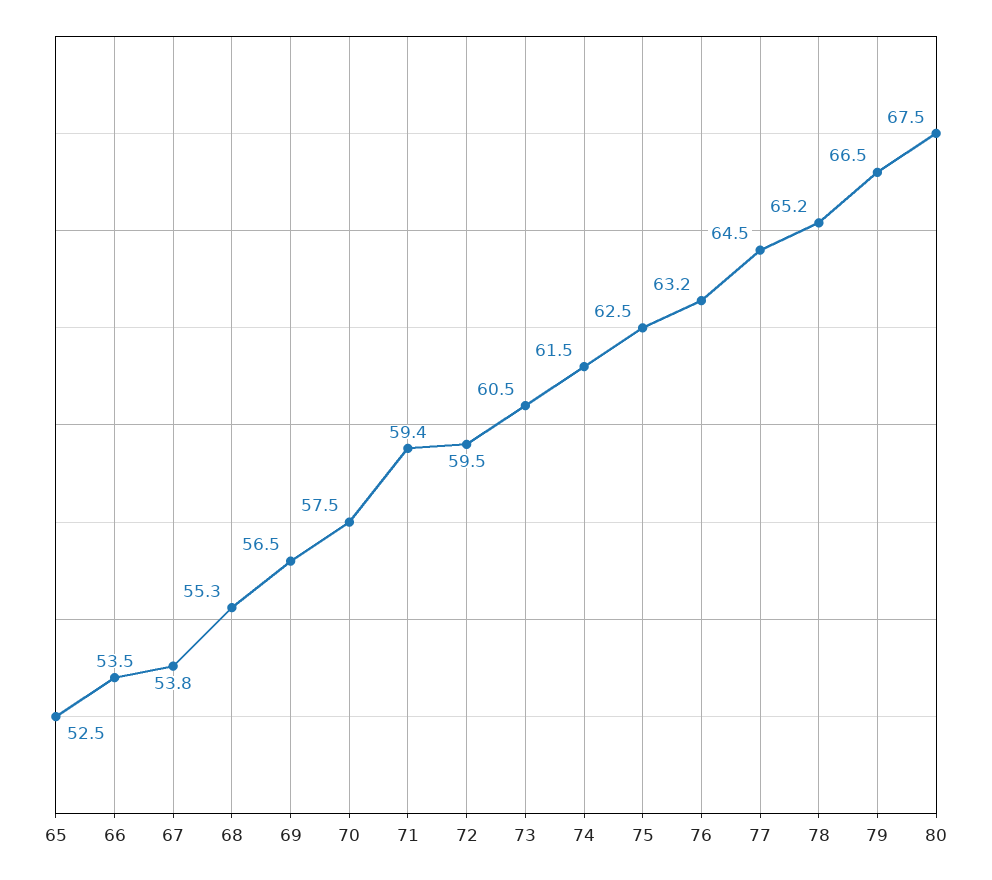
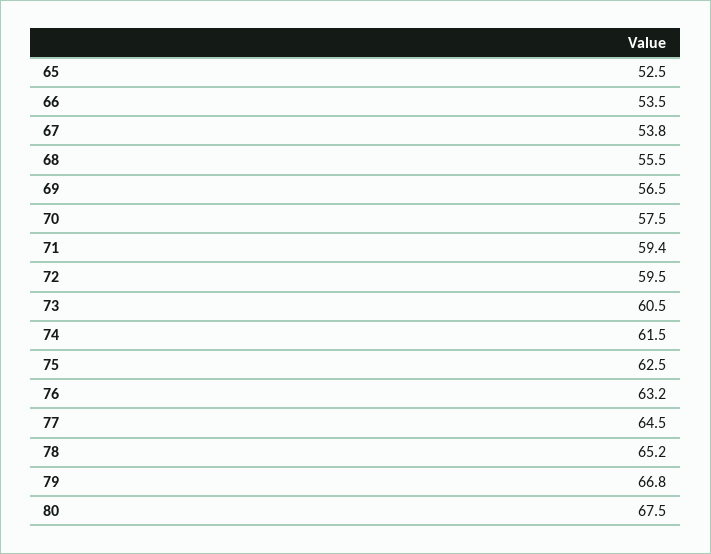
  {
    "65": 52.5,
    "66": 53.5,
    "67": 53.8,
-   "68": 55.3,
+   "68": 55.5,
    "69": 56.5,
    "70": 57.5,
    "71": 59.4,
    "72": 59.5,
    "73": 60.5,
    "74": 61.5,
    "75": 62.5,
    "76": 63.2,
    "77": 64.5,
    "78": 65.2,
-   "79": 66.5,
+   "79": 66.8,
    "80": 67.5
  }

